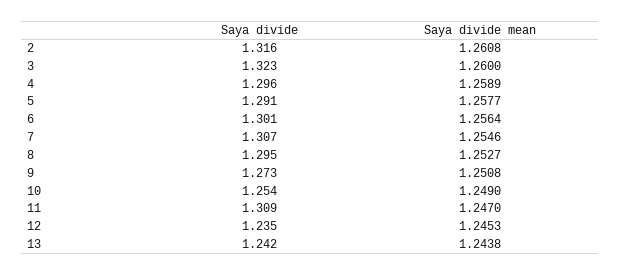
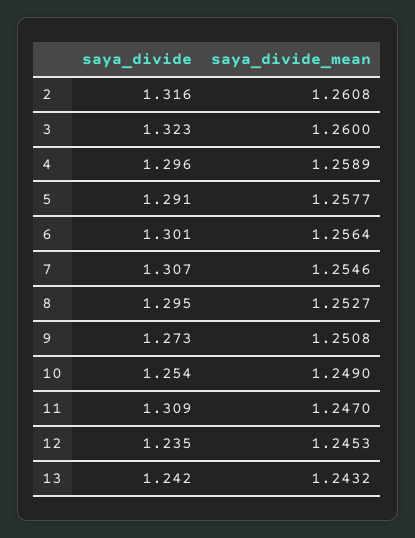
  {
    "Saya divide": {
      "2": 1.316,
      "3": 1.323,
      "4": 1.296,
      "5": 1.291,
      "6": 1.301,
      "7": 1.307,
      "8": 1.295,
      "9": 1.273,
      "10": 1.254,
      "11": 1.309,
      "12": 1.235,
      "13": 1.242
    },
    "Saya divide mean": {
      "2": 1.2608,
      "3": 1.26,
      "4": 1.2589,
      "5": 1.2577,
      "6": 1.2564,
      "7": 1.2546,
      "8": 1.2527,
      "9": 1.2508,
      "10": 1.249,
      "11": 1.247,
      "12": 1.2453,
-     "13": 1.2438
+     "13": 1.2432
    }
  }

